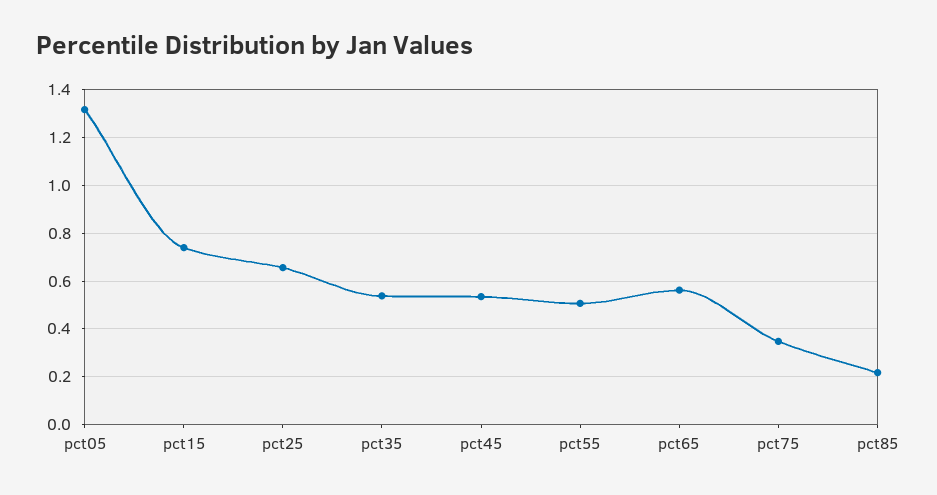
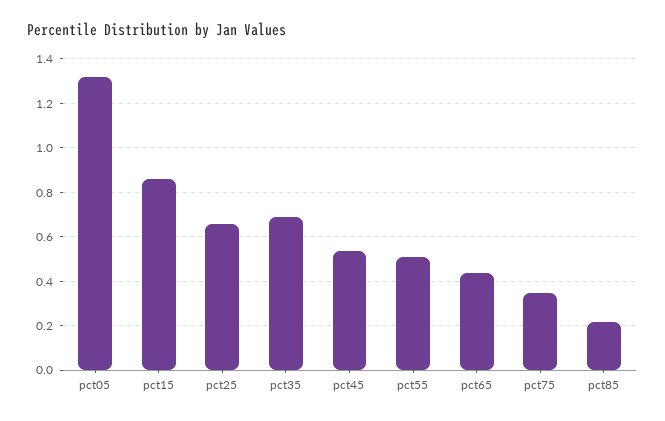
  {
    "pct05": 1.3,
-   "pct15": 0.75,
+   "pct15": 0.85,
    "pct25": 0.65,
-   "pct35": 0.55,
+   "pct35": 0.7,
    "pct45": 0.55,
    "pct55": 0.5,
-   "pct65": 0.55,
+   "pct65": 0.45,
    "pct75": 0.35,
    "pct85": 0.2
  }

